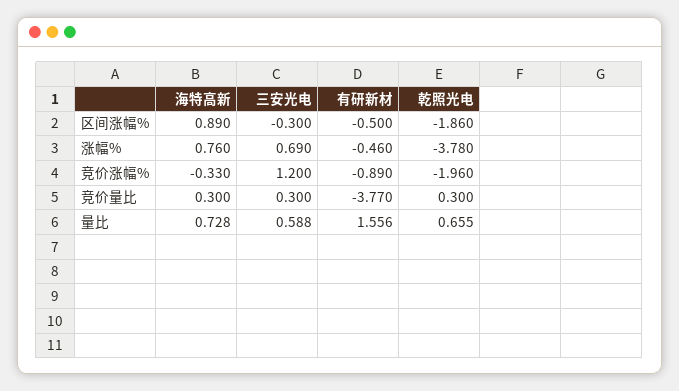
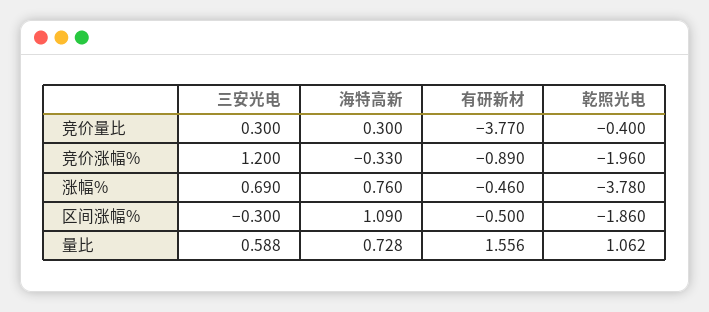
  {
    "海特高新": {
-     "区间涨幅%": 0.89,
+     "区间涨幅%": 1.09,
      "涨幅%": 0.76,
      "竞价涨幅%": -0.33,
      "竞价量比": 0.3,
      "量比": 0.728
    },
    "三安光电": {
      "区间涨幅%": -0.3,
      "涨幅%": 0.69,
      "竞价涨幅%": 1.2,
      "竞价量比": 0.3,
      "量比": 0.588
    },
    "有研新材": {
      "区间涨幅%": -0.5,
      "涨幅%": -0.46,
      "竞价涨幅%": -0.89,
      "竞价量比": -3.77,
      "量比": 1.556
    },
    "乾照光电": {
      "区间涨幅%": -1.86,
      "涨幅%": -3.78,
      "竞价涨幅%": -1.96,
-     "竞价量比": 0.3,
+     "竞价量比": -0.4,
-     "量比": 0.655
+     "量比": 1.062
    }
  }

